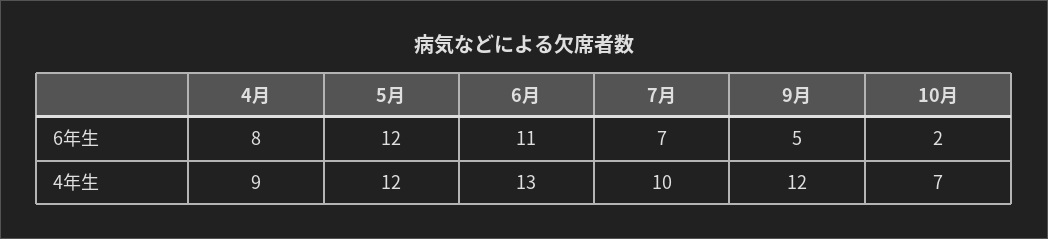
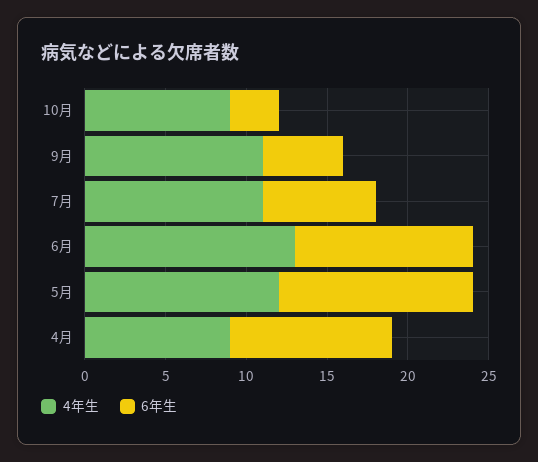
  {
    "6年生": {
-     "4月": 8,
+     "4月": 10,
      "5月": 12,
      "6月": 11,
      "7月": 7,
      "9月": 5,
-     "10月": 2
+     "10月": 3
    },
    "4年生": {
      "4月": 9,
      "5月": 12,
      "6月": 13,
-     "7月": 10,
+     "7月": 11,
-     "9月": 12,
+     "9月": 11,
-     "10月": 7
+     "10月": 9
    }
  }

